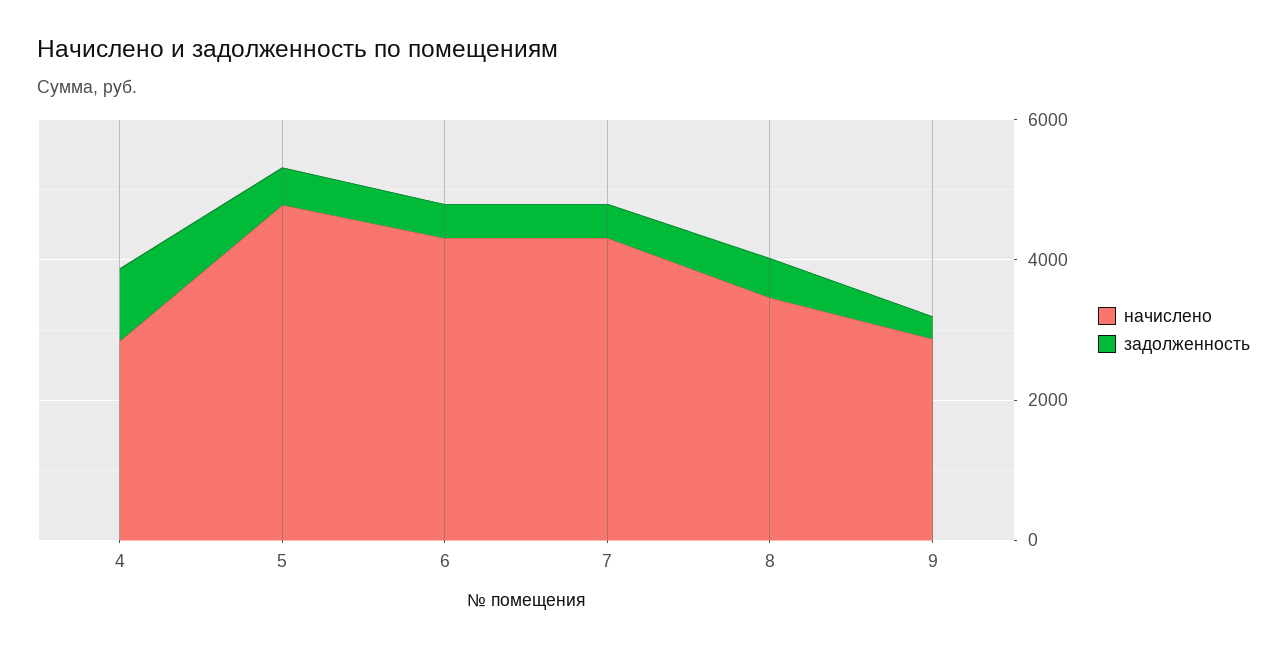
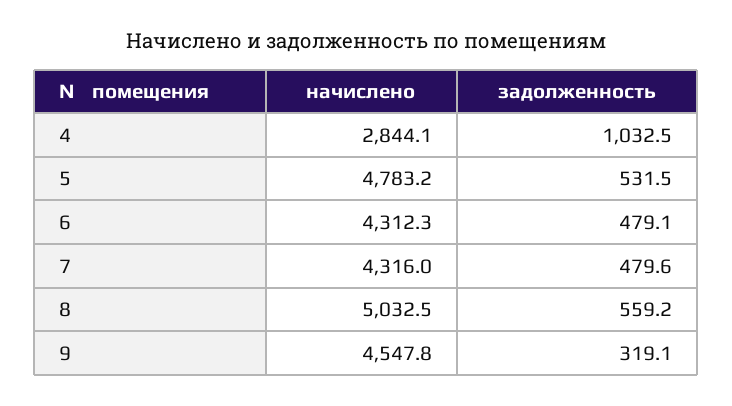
  {
    "начислено": {
      "4": 2844.1,
      "5": 4783.2,
      "6": 4312.3,
      "7": 4316,
-     "8": 3500,
+     "8": 5032.5,
-     "9": 3000
+     "9": 4547.8
    },
    "задолженность": {
      "4": 1032.5,
      "5": 531.5,
      "6": 479.1,
      "7": 479.6,
      "8": 559.2,
      "9": 319.1
    }
  }

